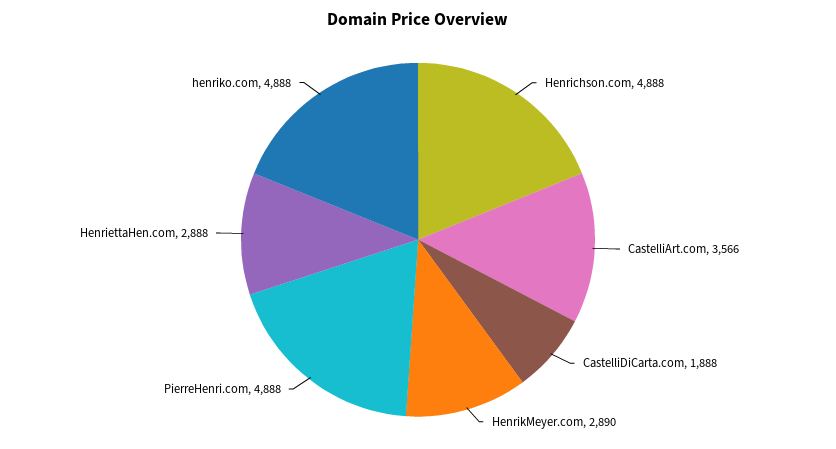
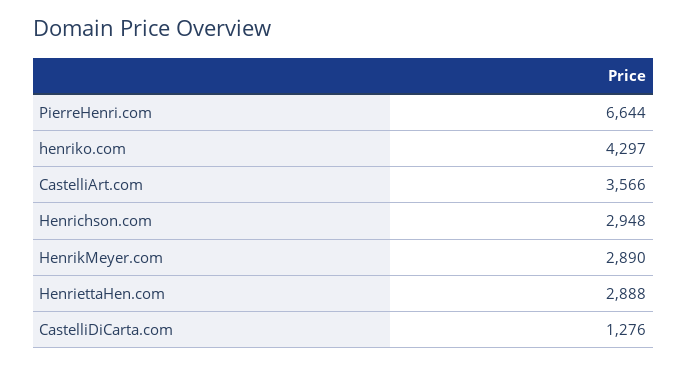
  {
-   "Henrichson.com": 4888,
+   "Henrichson.com": 2948,
    "CastelliArt.com": 3566,
-   "CastelliDiCarta.com": 1888,
+   "CastelliDiCarta.com": 1276,
    "HenrikMeyer.com": 2890,
-   "PierreHenri.com": 4888,
+   "PierreHenri.com": 6644,
    "HenriettaHen.com": 2888,
-   "henriko.com": 4888
+   "henriko.com": 4297
  }

